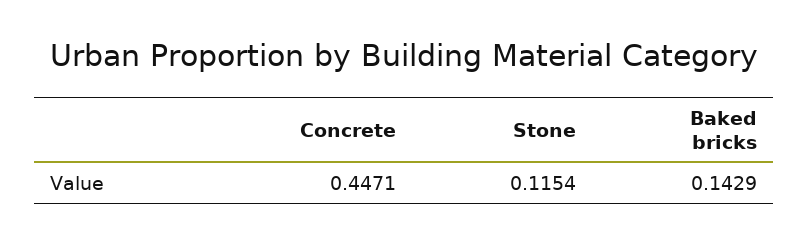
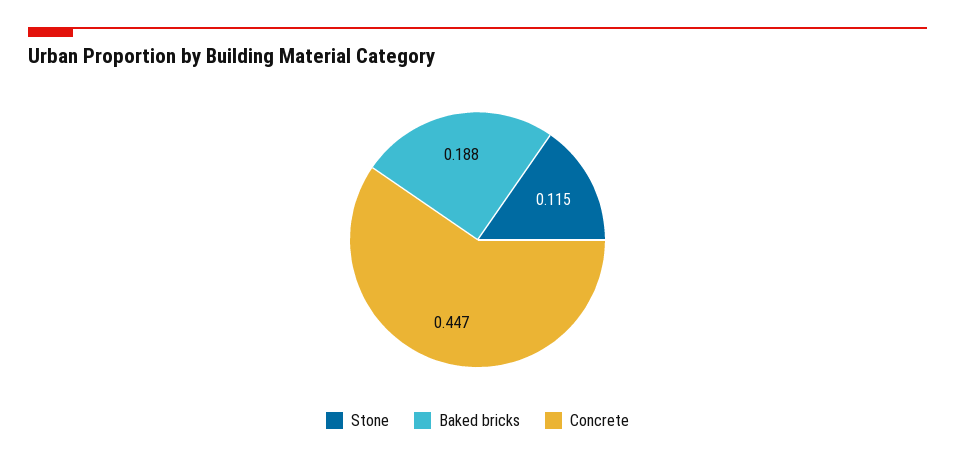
  {
    "Concrete": 0.4471,
    "Stone": 0.1154,
-   "Baked bricks": 0.1429
+   "Baked bricks": 0.188
  }

